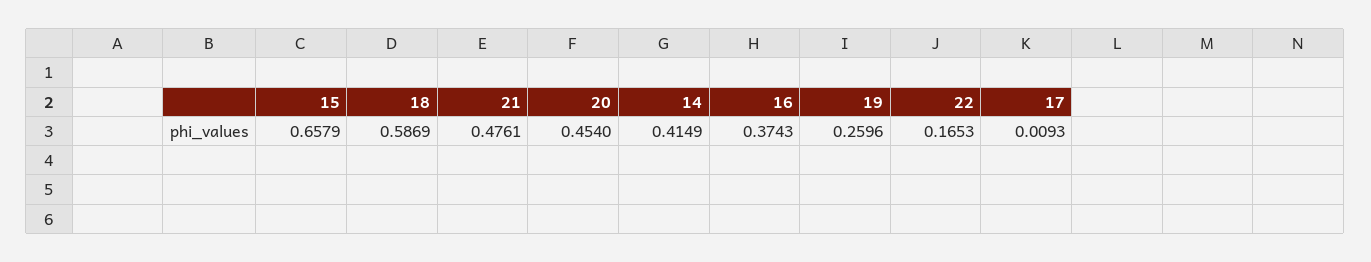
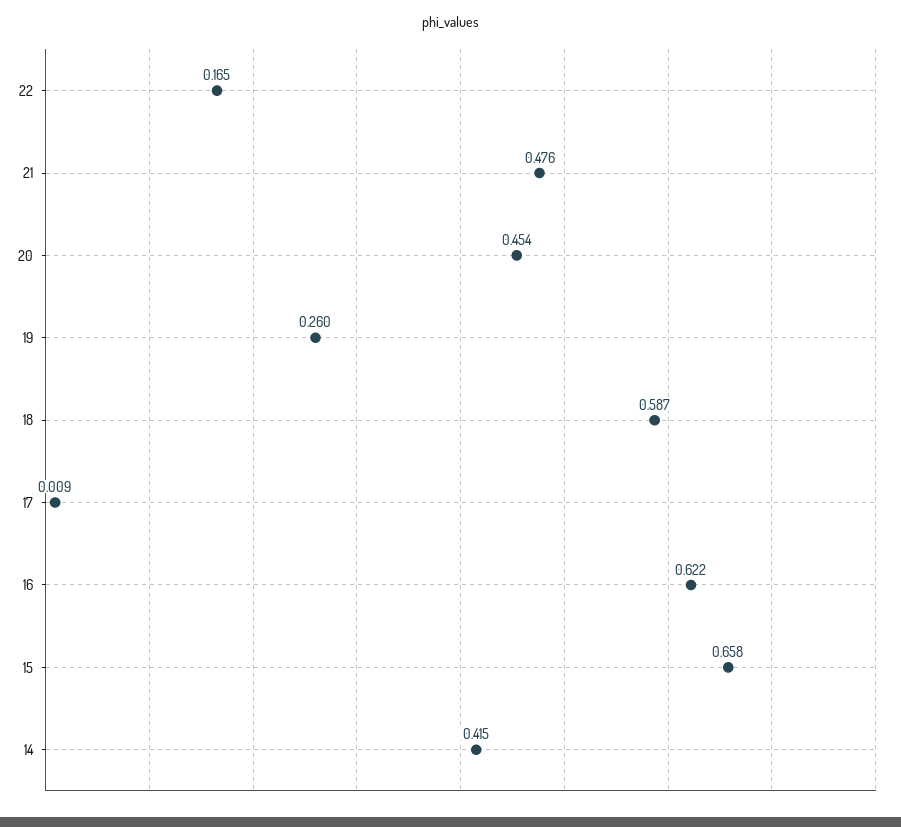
  {
    "15": 0.6579,
    "18": 0.5869,
    "21": 0.4761,
    "20": 0.454,
    "14": 0.4149,
-   "16": 0.3743,
+   "16": 0.622,
    "19": 0.2596,
    "22": 0.1653,
    "17": 0.0093
  }

